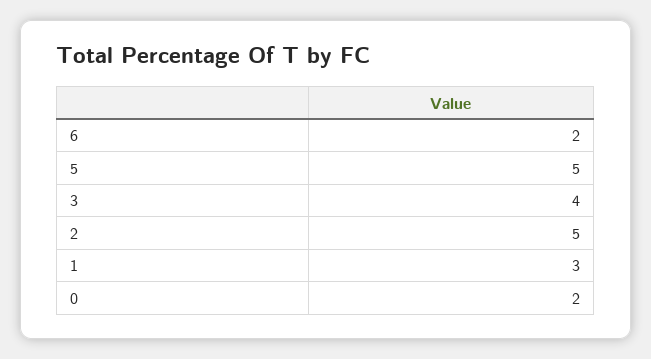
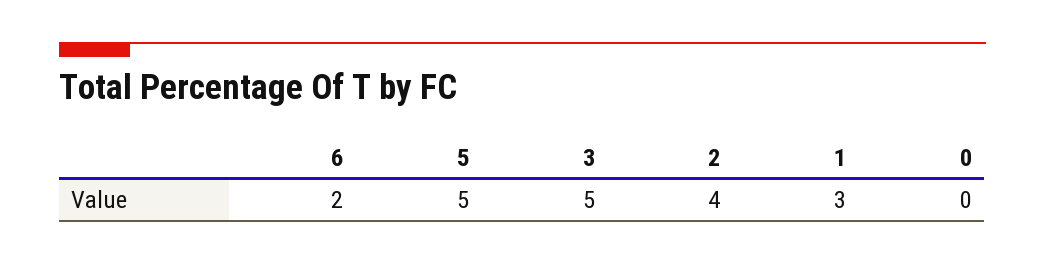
  {
    "6": 2,
    "5": 5,
-   "3": 4,
+   "3": 5,
-   "2": 5,
+   "2": 4,
    "1": 3,
-   "0": 2
+   "0": 0
  }

